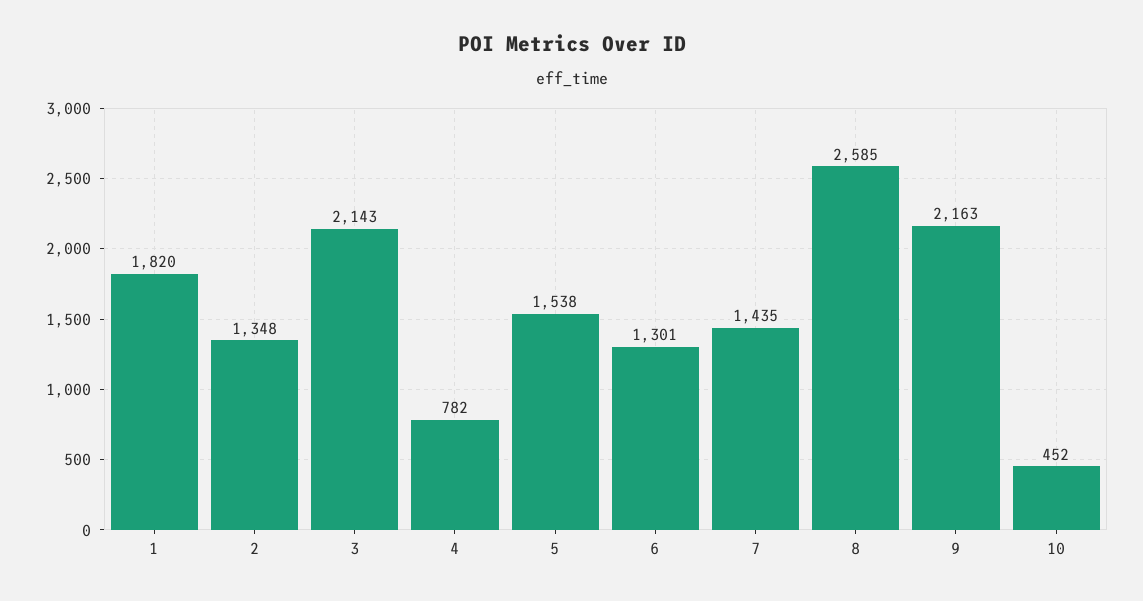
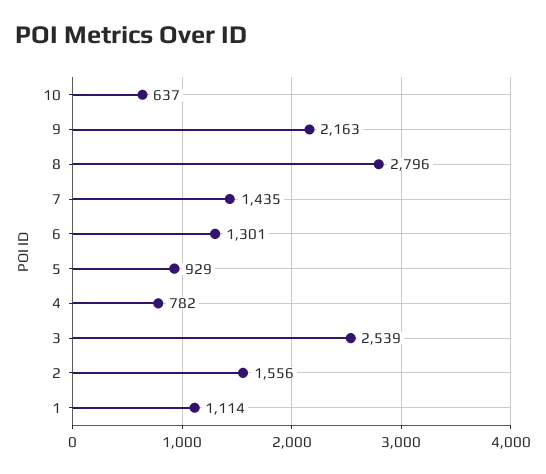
  {
-   "1": 1820,
+   "1": 1114,
-   "2": 1348,
+   "2": 1556,
-   "3": 2143,
+   "3": 2539,
    "4": 782,
-   "5": 1538,
+   "5": 929,
    "6": 1301,
    "7": 1435,
-   "8": 2585,
+   "8": 2796,
    "9": 2163,
-   "10": 452
+   "10": 637
  }

